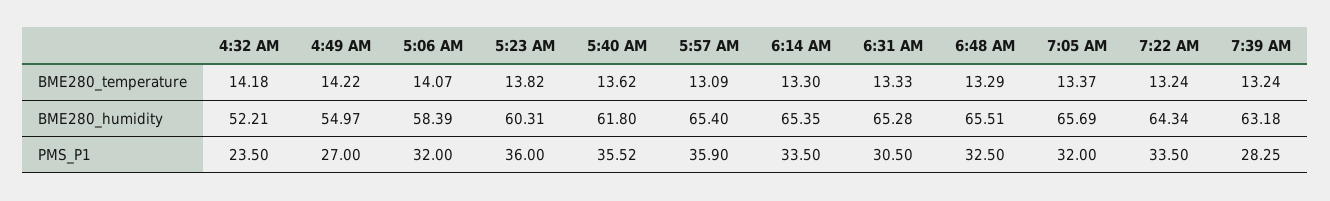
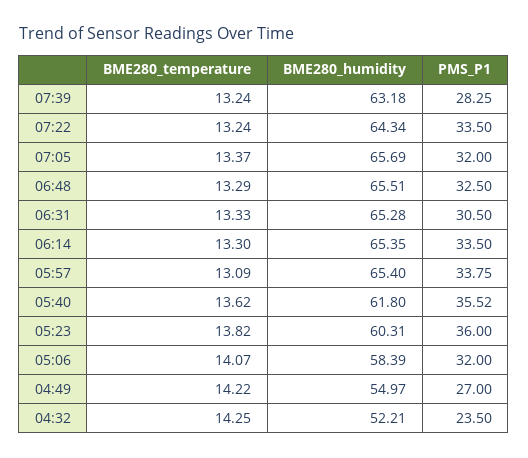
  {
    "4:32 AM": {
-     "BME280_temperature": 14.18,
+     "BME280_temperature": 14.25,
      "BME280_humidity": 52.21,
      "PMS_P1": 23.5
    },
    "4:49 AM": {
      "BME280_temperature": 14.22,
      "BME280_humidity": 54.97,
      "PMS_P1": 27
    },
    "5:06 AM": {
      "BME280_temperature": 14.07,
      "BME280_humidity": 58.39,
      "PMS_P1": 32
    },
    "5:23 AM": {
      "BME280_temperature": 13.82,
      "BME280_humidity": 60.31,
      "PMS_P1": 36
    },
    "5:40 AM": {
      "BME280_temperature": 13.62,
      "BME280_humidity": 61.8,
      "PMS_P1": 35.52
    },
    "5:57 AM": {
      "BME280_temperature": 13.09,
      "BME280_humidity": 65.4,
-     "PMS_P1": 35.9
+     "PMS_P1": 33.75
    },
    "6:14 AM": {
      "BME280_temperature": 13.3,
      "BME280_humidity": 65.35,
      "PMS_P1": 33.5
    },
    "6:31 AM": {
      "BME280_temperature": 13.33,
      "BME280_humidity": 65.28,
      "PMS_P1": 30.5
    },
    "6:48 AM": {
      "BME280_temperature": 13.29,
      "BME280_humidity": 65.51,
      "PMS_P1": 32.5
    },
    "7:05 AM": {
      "BME280_temperature": 13.37,
      "BME280_humidity": 65.69,
      "PMS_P1": 32
    },
    "7:22 AM": {
      "BME280_temperature": 13.24,
      "BME280_humidity": 64.34,
      "PMS_P1": 33.5
    },
    "7:39 AM": {
      "BME280_temperature": 13.24,
      "BME280_humidity": 63.18,
      "PMS_P1": 28.25
    }
  }

